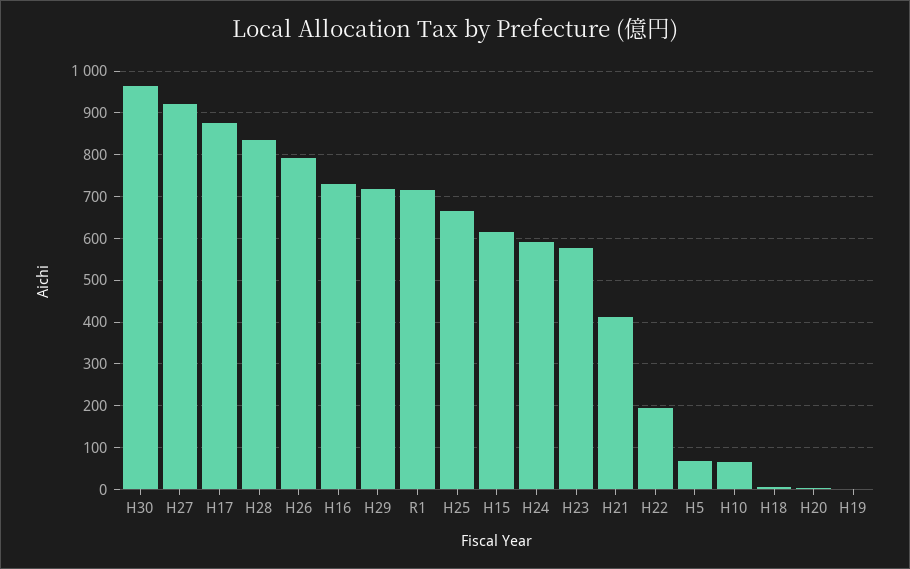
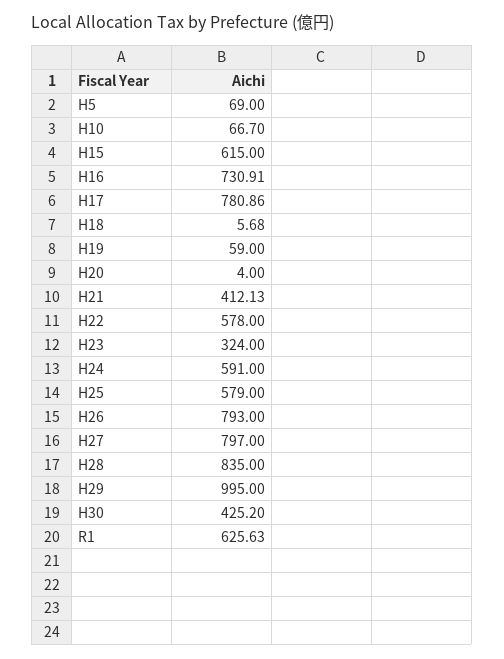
  {
-   "H30": 960,
+   "H30": 425.2,
-   "H27": 920,
+   "H27": 797,
-   "H17": 880,
+   "H17": 780.86,
    "H28": 835,
    "H26": 793,
    "H16": 730.91,
-   "H29": 720,
+   "H29": 995,
-   "R1": 720,
+   "R1": 625.63,
-   "H25": 660,
+   "H25": 579,
    "H15": 615,
    "H24": 591,
-   "H23": 580,
+   "H23": 324,
    "H21": 412.13,
-   "H22": 200,
+   "H22": 578,
    "H5": 69,
    "H10": 66.7,
    "H18": 5.68,
    "H20": 4,
-   "H19": 0
+   "H19": 59
  }

